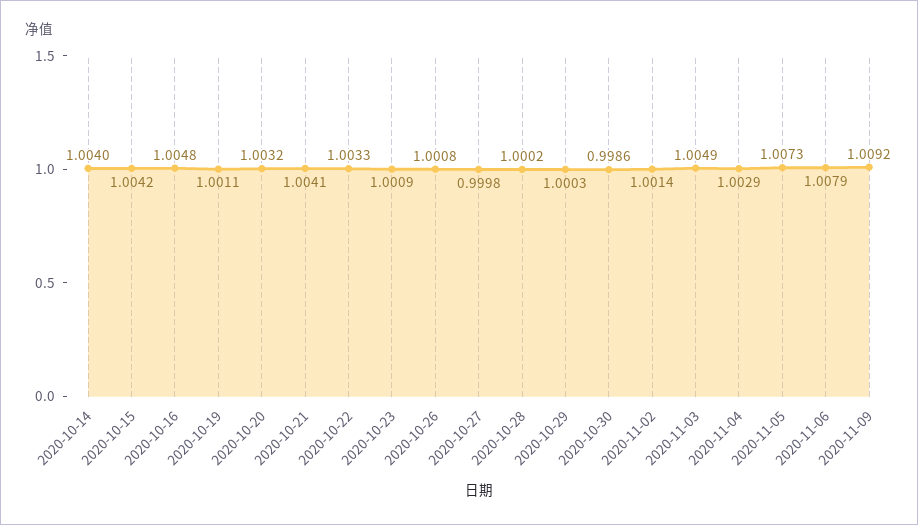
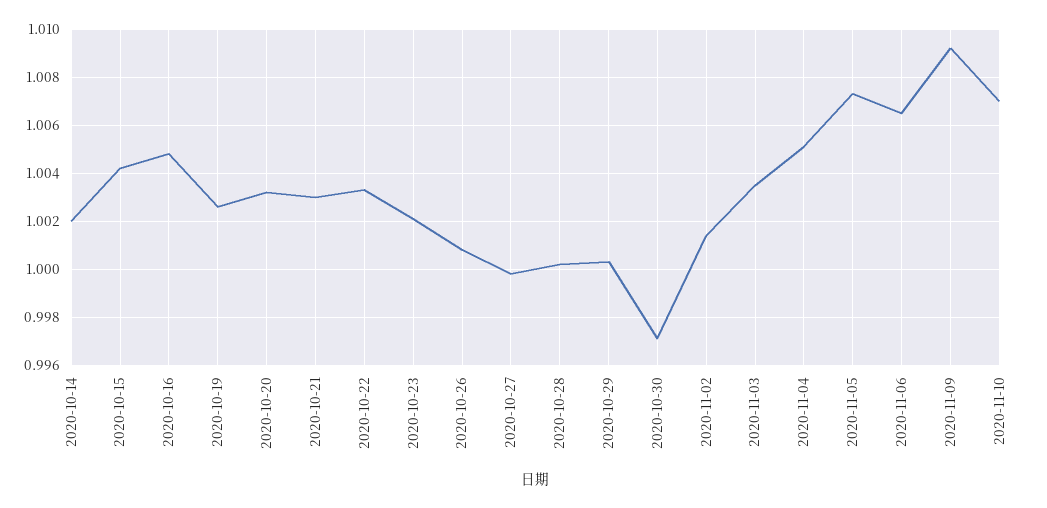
  {
-   "2020-10-14": 1.004,
+   "2020-10-14": 1.002,
    "2020-10-15": 1.0042,
    "2020-10-16": 1.0048,
-   "2020-10-19": 1.0011,
+   "2020-10-19": 1.0025,
    "2020-10-20": 1.0032,
-   "2020-10-21": 1.0041,
+   "2020-10-21": 1.003,
    "2020-10-22": 1.0033,
-   "2020-10-23": 1.0009,
+   "2020-10-23": 1.002,
    "2020-10-26": 1.0008,
    "2020-10-27": 0.9998,
    "2020-10-28": 1.0002,
    "2020-10-29": 1.0003,
-   "2020-10-30": 0.9986,
+   "2020-10-30": 0.997,
    "2020-11-02": 1.0014,
-   "2020-11-03": 1.0049,
+   "2020-11-03": 1.0035,
-   "2020-11-04": 1.0029,
+   "2020-11-04": 1.005,
    "2020-11-05": 1.0073,
-   "2020-11-06": 1.0079,
+   "2020-11-06": 1.0065,
-   "2020-11-09": 1.0092
+   "2020-11-09": 1.0092,
+   "2020-11-10": 1.007
  }

